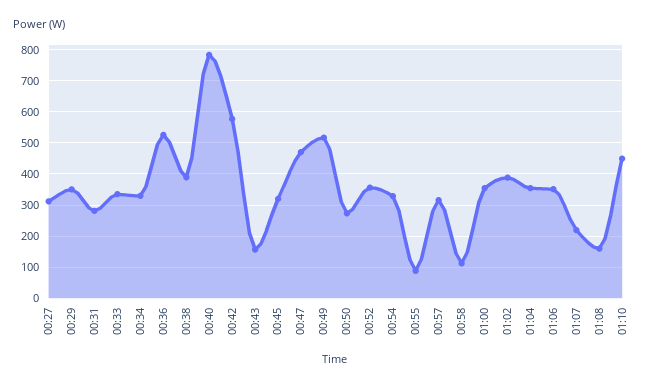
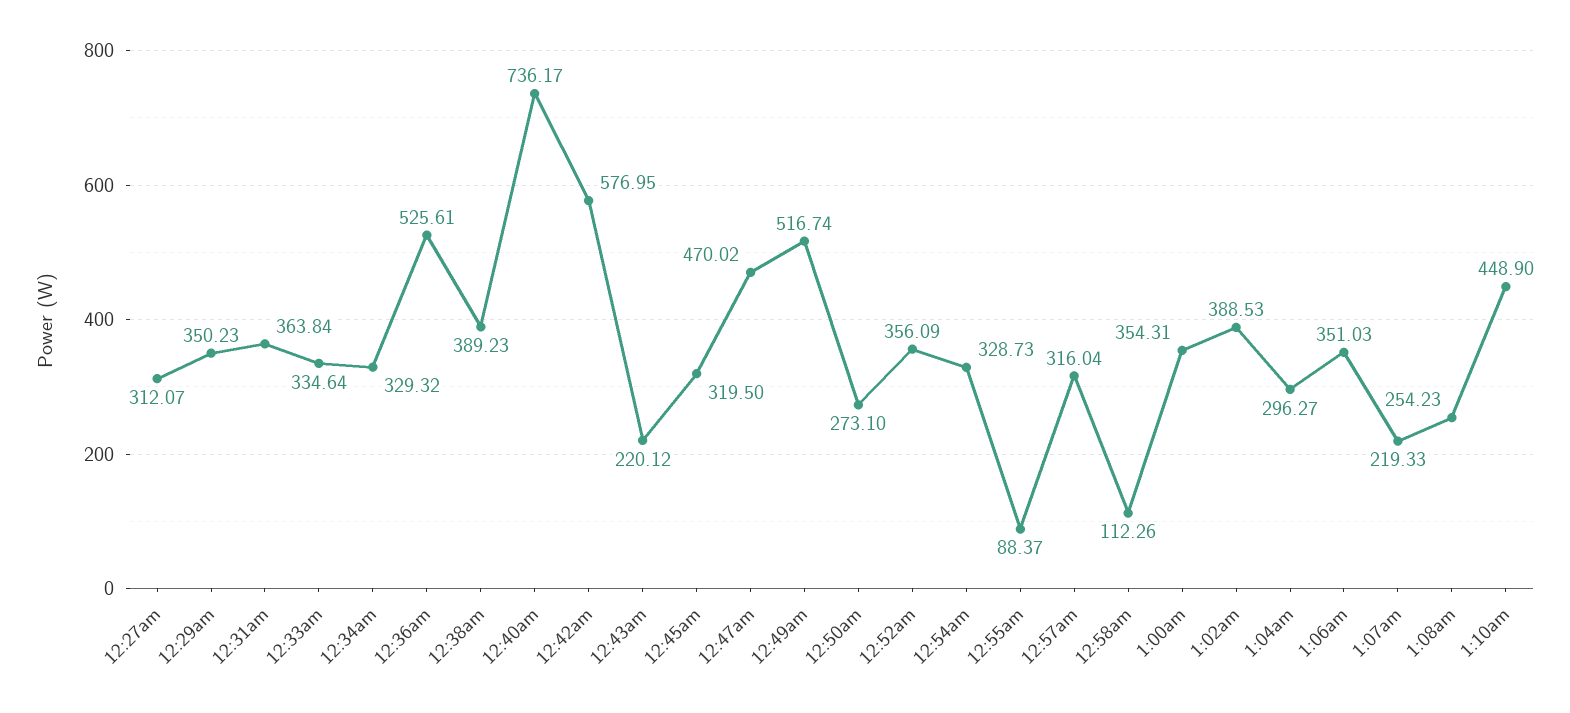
  {
    "00:27": 312.07,
    "00:29": 350.23,
-   "00:31": 280,
+   "00:31": 363.84,
    "00:33": 334.64,
    "00:34": 329.32,
    "00:36": 525.61,
    "00:38": 389.23,
-   "00:40": 780,
+   "00:40": 736.17,
    "00:42": 576.95,
-   "00:43": 160,
+   "00:43": 220.12,
    "00:45": 319.5,
    "00:47": 470.02,
    "00:49": 516.74,
    "00:50": 273.1,
    "00:52": 356.09,
    "00:54": 328.73,
    "00:55": 88.37,
    "00:57": 316.04,
    "00:58": 112.26,
    "01:00": 354.31,
    "01:02": 388.53,
-   "01:04": 360,
+   "01:04": 296.27,
    "01:06": 351.03,
    "01:07": 219.33,
-   "01:08": 160,
+   "01:08": 254.23,
    "01:10": 448.9
  }

